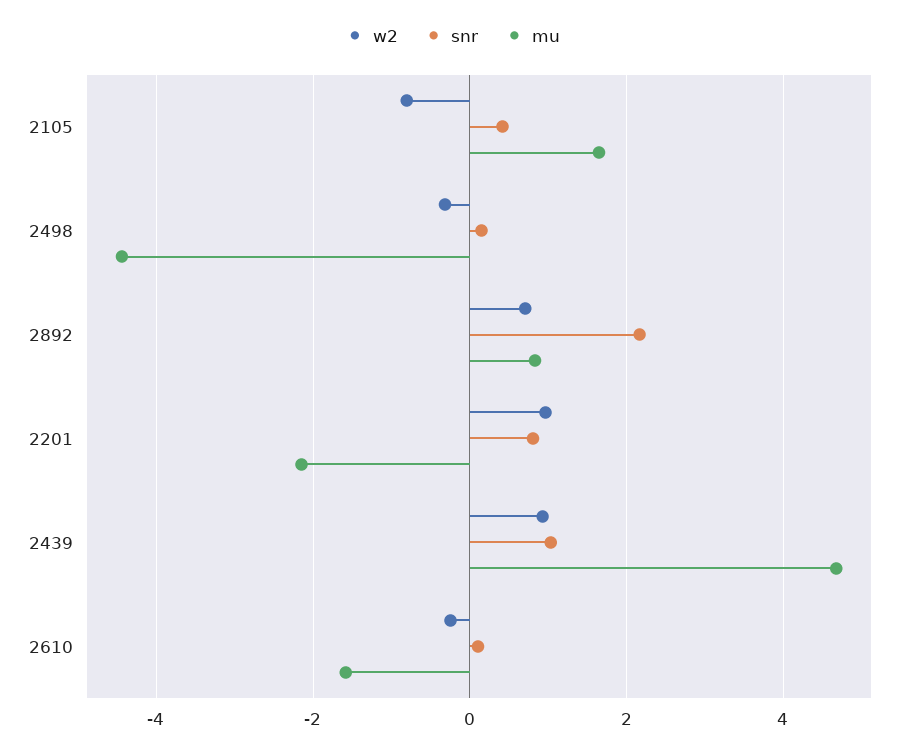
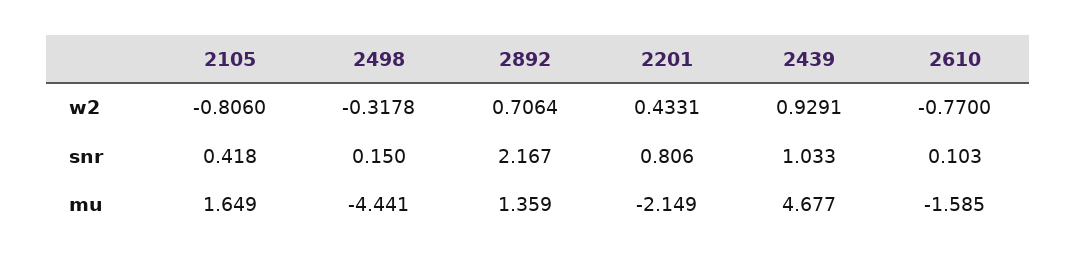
  {
    "w2": {
      "2105": -0.806,
      "2498": -0.3178,
      "2892": 0.7064,
-     "2201": 1,
+     "2201": 0.4331,
      "2439": 0.9291,
-     "2610": -0.2
+     "2610": -0.77
    },
    "snr": {
      "2105": 0.418,
      "2498": 0.15,
      "2892": 2.167,
      "2201": 0.806,
      "2439": 1.033,
      "2610": 0.103
    },
    "mu": {
      "2105": 1.649,
      "2498": -4.441,
-     "2892": 0.8,
+     "2892": 1.359,
      "2201": -2.149,
      "2439": 4.677,
      "2610": -1.585
    }
  }

